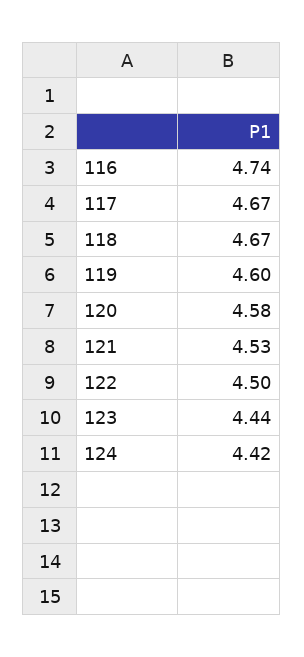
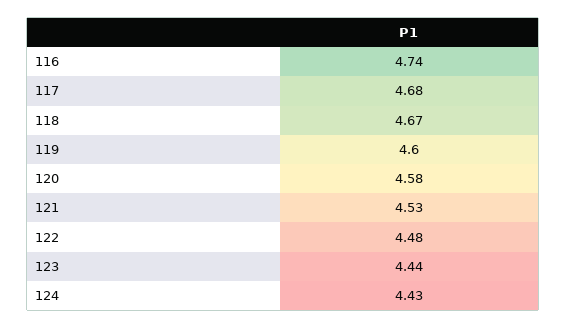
  {
    "116": 4.74,
-   "117": 4.67,
+   "117": 4.68,
    "118": 4.67,
    "119": 4.6,
    "120": 4.58,
    "121": 4.53,
-   "122": 4.5,
+   "122": 4.48,
    "123": 4.44,
-   "124": 4.42
+   "124": 4.43
  }

